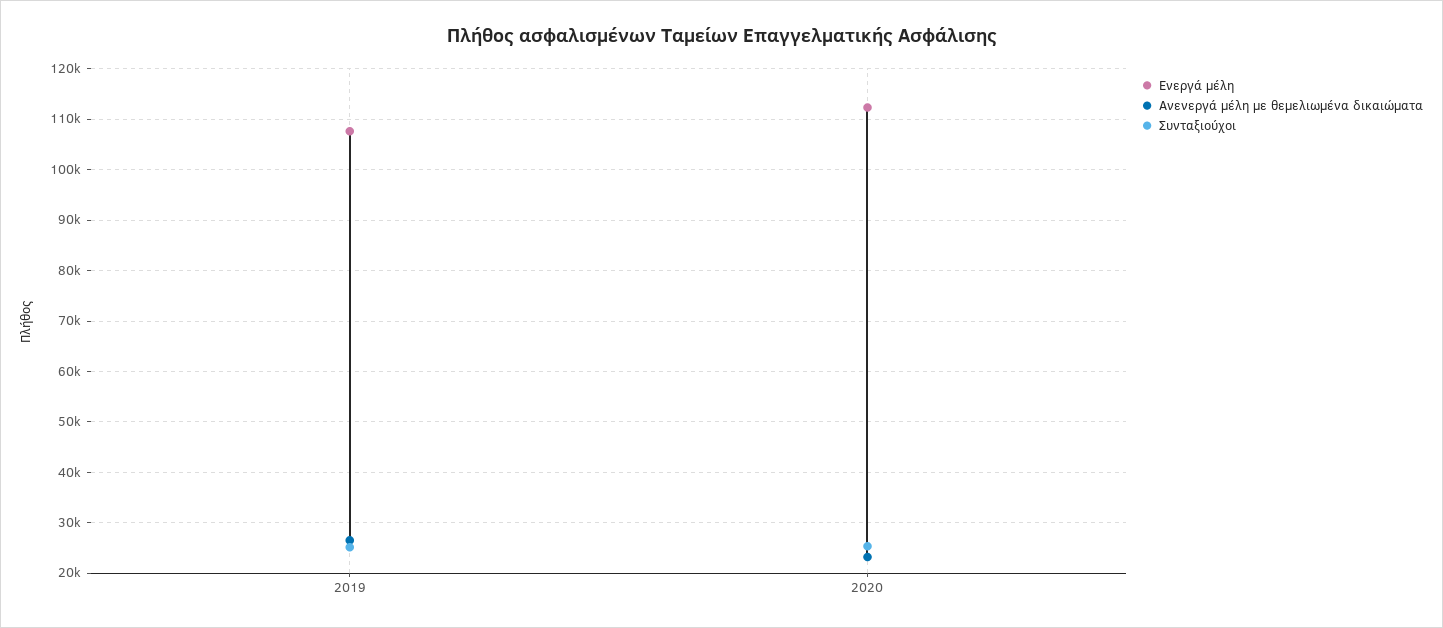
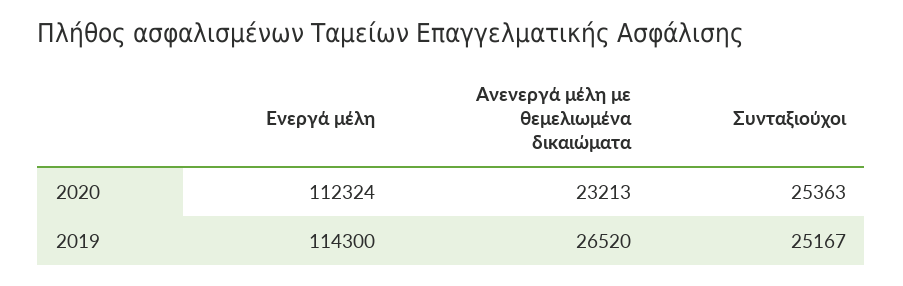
  {
    "Ενεργά μέλη": {
-     "2019": 108000,
+     "2019": 114300,
      "2020": 112324
    },
    "Ανενεργά μέλη με θεμελιωμένα δικαιώματα": {
      "2019": 26520,
      "2020": 23213
    },
    "Συνταξιούχοι": {
      "2019": 25167,
      "2020": 25363
    }
  }

